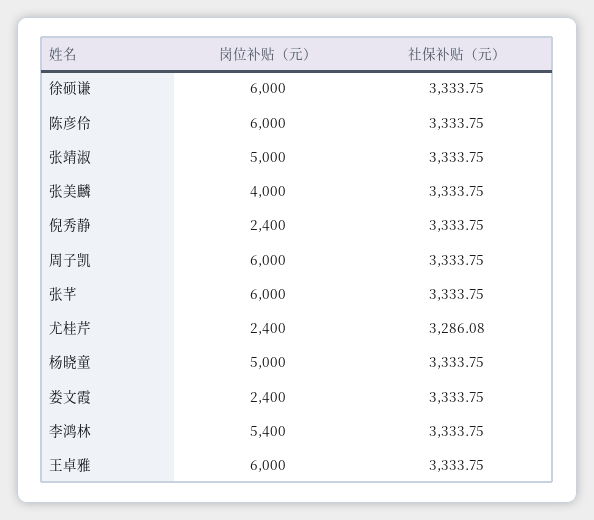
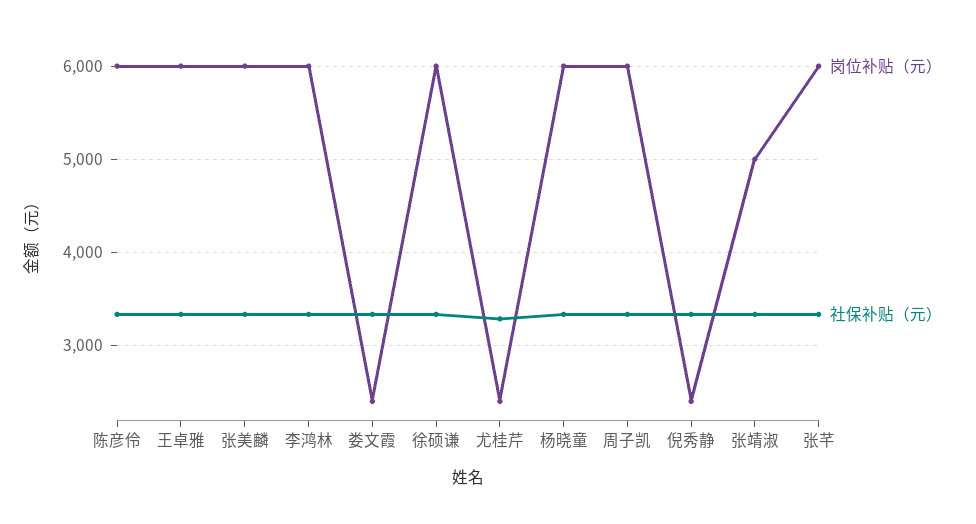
  {
    "岗位补贴（元）": {
      "徐硕谦": 6000,
      "陈彦伶": 6000,
      "张靖淑": 5000,
-     "张美麟": 4000,
+     "张美麟": 6000,
      "倪秀静": 2400,
      "周子凯": 6000,
      "张芊": 6000,
      "尤桂芹": 2400,
-     "杨晓童": 5000,
+     "杨晓童": 6000,
      "娄文霞": 2400,
-     "李鸿林": 5400,
+     "李鸿林": 6000,
      "王卓雅": 6000
    },
    "社保补贴（元）": {
      "徐硕谦": 3333.75,
      "陈彦伶": 3333.75,
      "张靖淑": 3333.75,
      "张美麟": 3333.75,
      "倪秀静": 3333.75,
      "周子凯": 3333.75,
      "张芊": 3333.75,
      "尤桂芹": 3286.08,
      "杨晓童": 3333.75,
      "娄文霞": 3333.75,
      "李鸿林": 3333.75,
      "王卓雅": 3333.75
    }
  }

